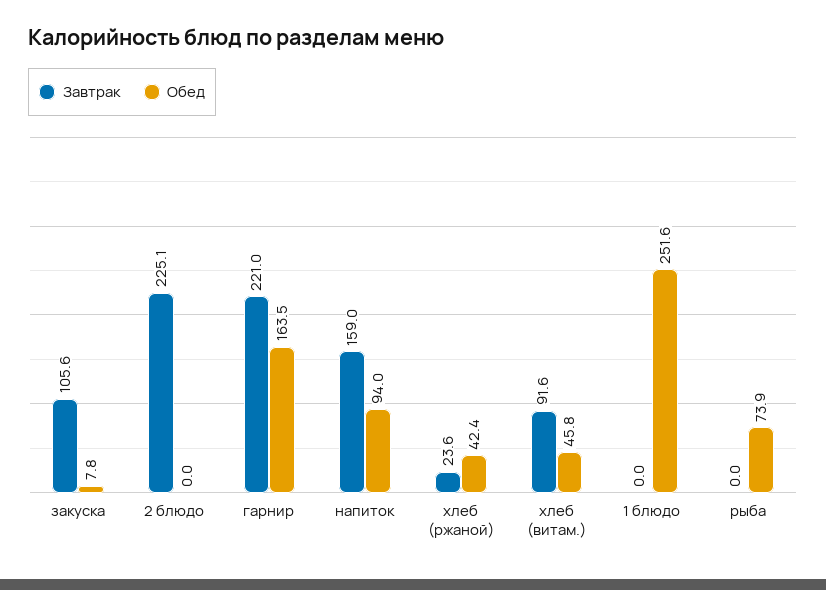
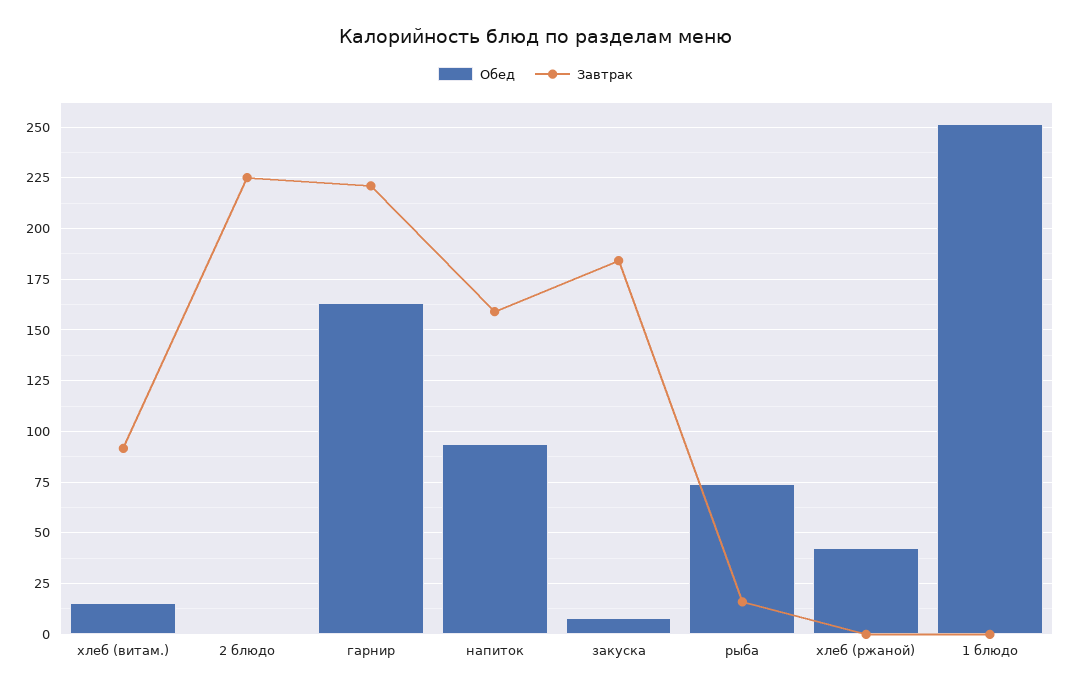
  {
    "Завтрак": {
-     "закуска": 105.6,
+     "закуска": 185,
      "2 блюдо": 225.1,
      "гарнир": 221,
      "напиток": 159,
-     "хлеб (ржаной)": 23.6,
+     "хлеб (ржаной)": 0,
      "хлеб (витам.)": 91.6,
      "1 блюдо": 0,
-     "рыба": 0
+     "рыба": 15
    },
    "Обед": {
      "закуска": 7.8,
      "2 блюдо": 0,
      "гарнир": 163.5,
      "напиток": 94,
      "хлеб (ржаной)": 42.4,
-     "хлеб (витам.)": 45.8,
+     "хлеб (витам.)": 15,
      "1 блюдо": 251.6,
      "рыба": 73.9
    }
  }

